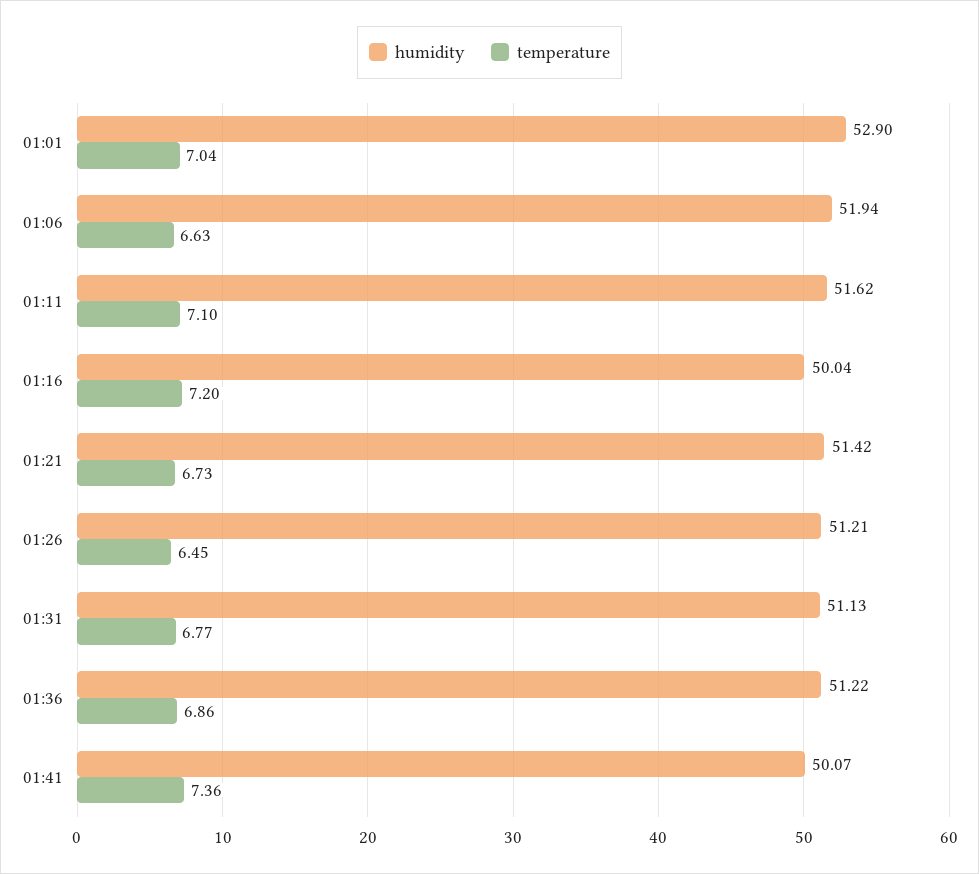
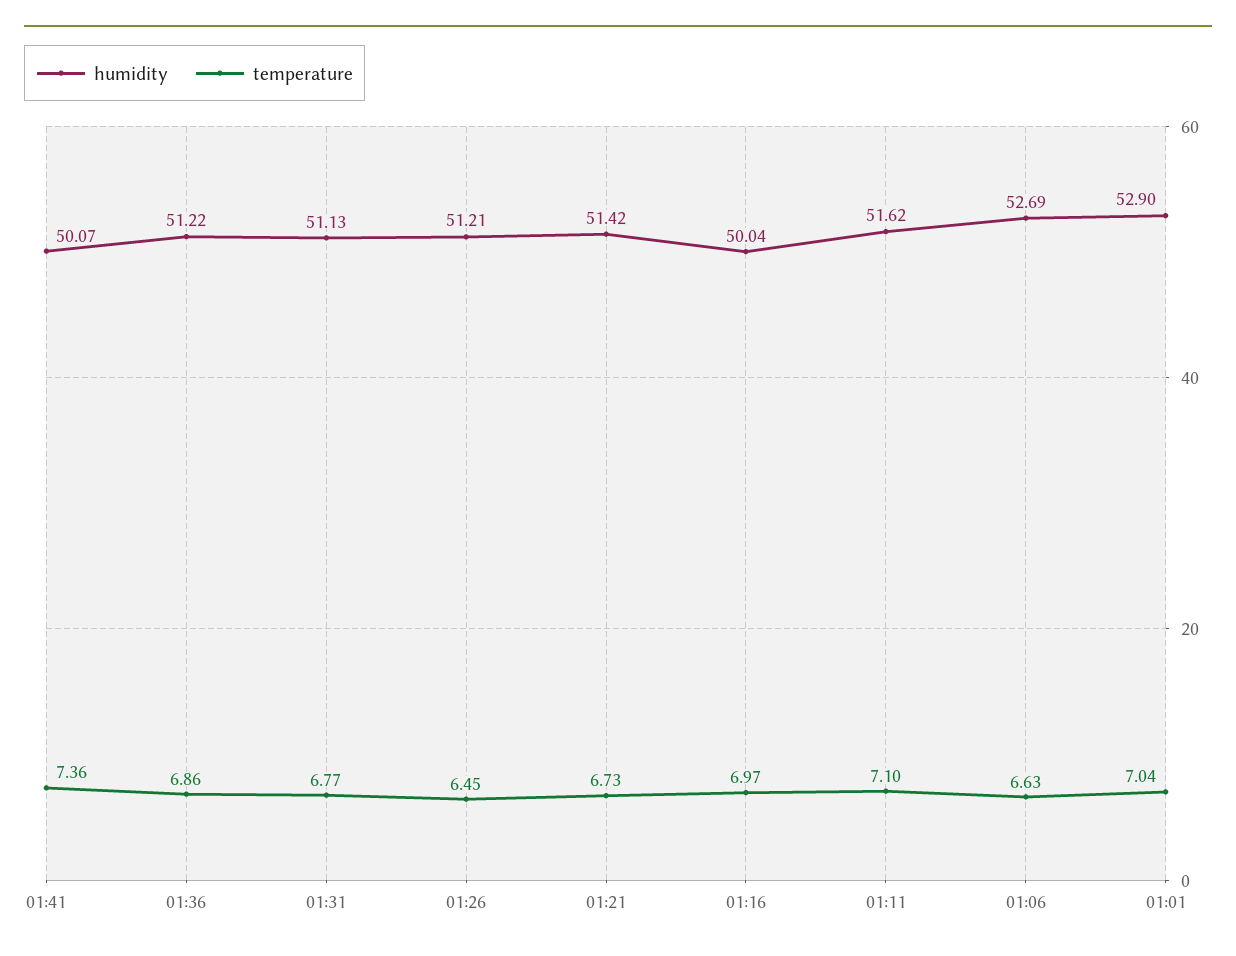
  {
    "humidity": {
      "01:01": 52.9,
-     "01:06": 51.94,
+     "01:06": 52.69,
      "01:11": 51.62,
      "01:16": 50.04,
      "01:21": 51.42,
      "01:26": 51.21,
      "01:31": 51.13,
      "01:36": 51.22,
      "01:41": 50.07
    },
    "temperature": {
      "01:01": 7.04,
      "01:06": 6.63,
      "01:11": 7.1,
-     "01:16": 7.2,
+     "01:16": 6.97,
      "01:21": 6.73,
      "01:26": 6.45,
      "01:31": 6.77,
      "01:36": 6.86,
      "01:41": 7.36
    }
  }

